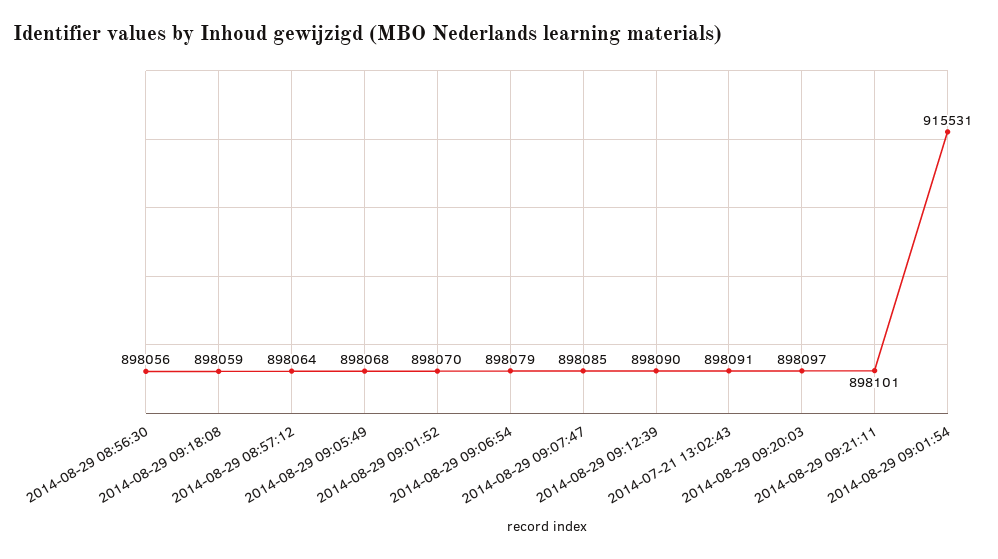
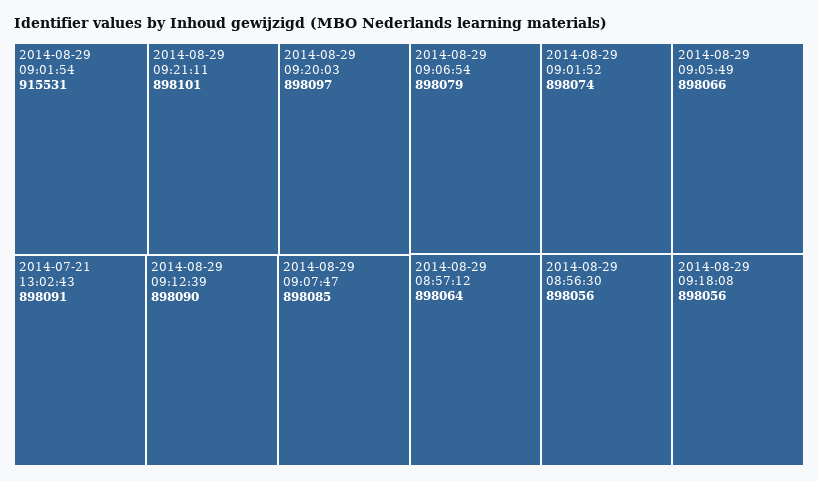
  {
    "2014-08-29 08:56:30": 898056,
-   "2014-08-29 09:18:08": 898059,
+   "2014-08-29 09:18:08": 898056,
    "2014-08-29 08:57:12": 898064,
-   "2014-08-29 09:05:49": 898068,
+   "2014-08-29 09:05:49": 898066,
-   "2014-08-29 09:01:52": 898070,
+   "2014-08-29 09:01:52": 898074,
    "2014-08-29 09:06:54": 898079,
    "2014-08-29 09:07:47": 898085,
    "2014-08-29 09:12:39": 898090,
    "2014-07-21 13:02:43": 898091,
    "2014-08-29 09:20:03": 898097,
    "2014-08-29 09:21:11": 898101,
    "2014-08-29 09:01:54": 915531
  }

